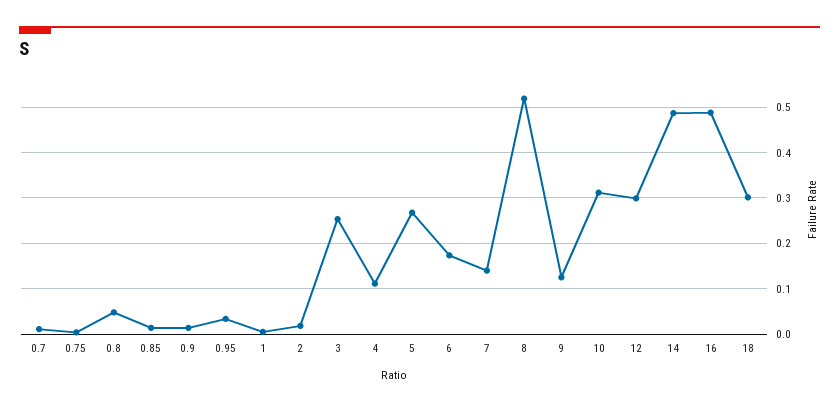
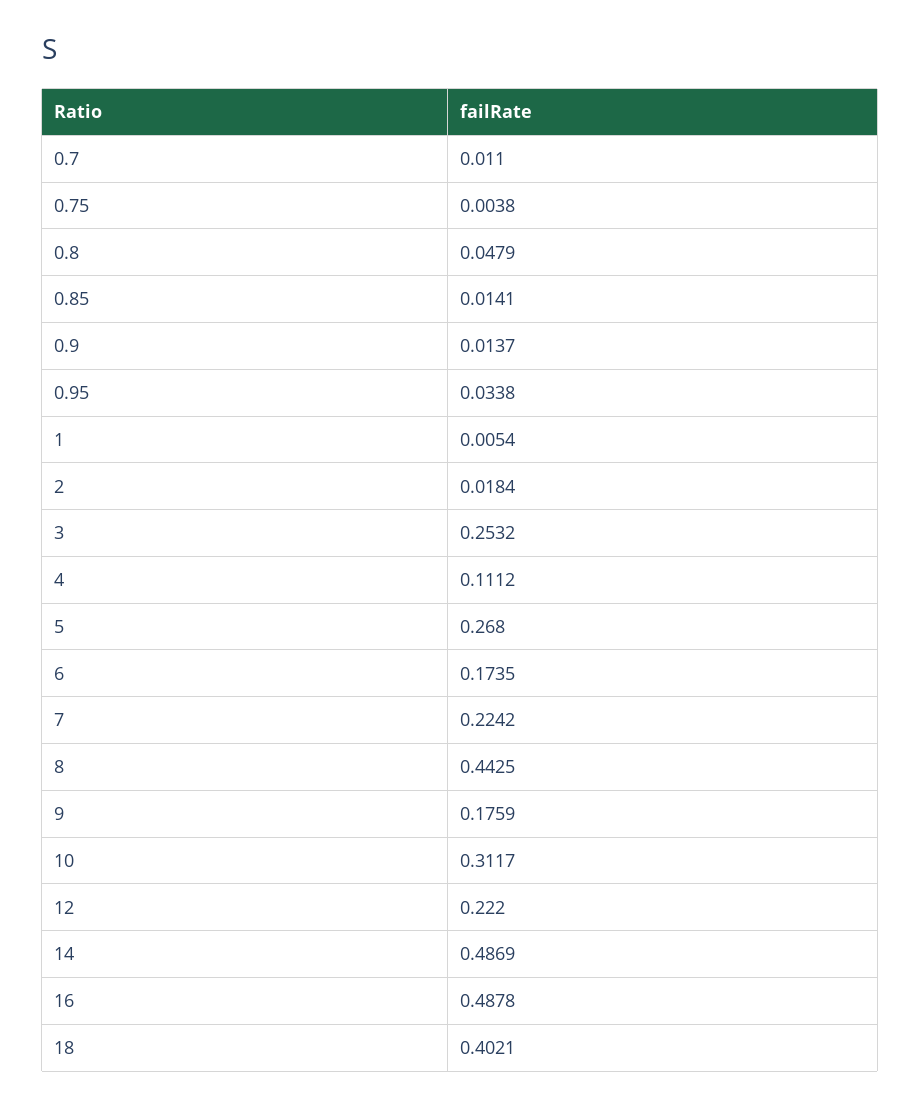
  {
    "0.7": 0.011,
    "0.75": 0.0038,
    "0.8": 0.0479,
    "0.85": 0.0141,
    "0.9": 0.0137,
    "0.95": 0.0338,
    "1": 0.0054,
    "2": 0.0184,
    "3": 0.2532,
    "4": 0.1112,
    "5": 0.268,
    "6": 0.1735,
-   "7": 0.14,
+   "7": 0.2242,
-   "8": 0.52,
+   "8": 0.4425,
-   "9": 0.12,
+   "9": 0.1759,
    "10": 0.3117,
-   "12": 0.3,
+   "12": 0.222,
    "14": 0.4869,
    "16": 0.4878,
-   "18": 0.3
+   "18": 0.4021
  }

